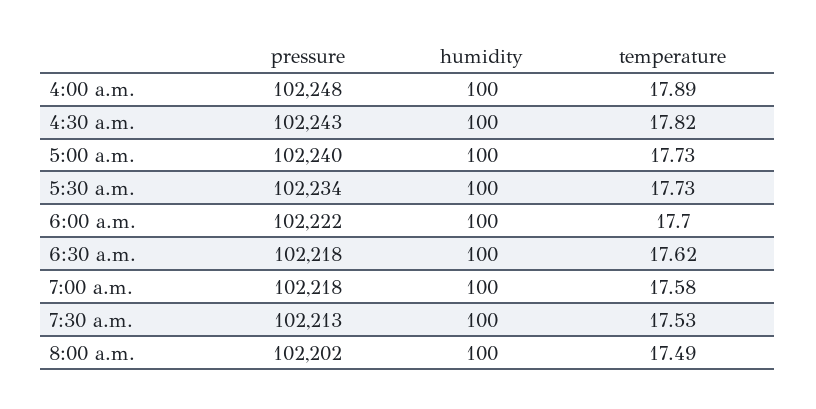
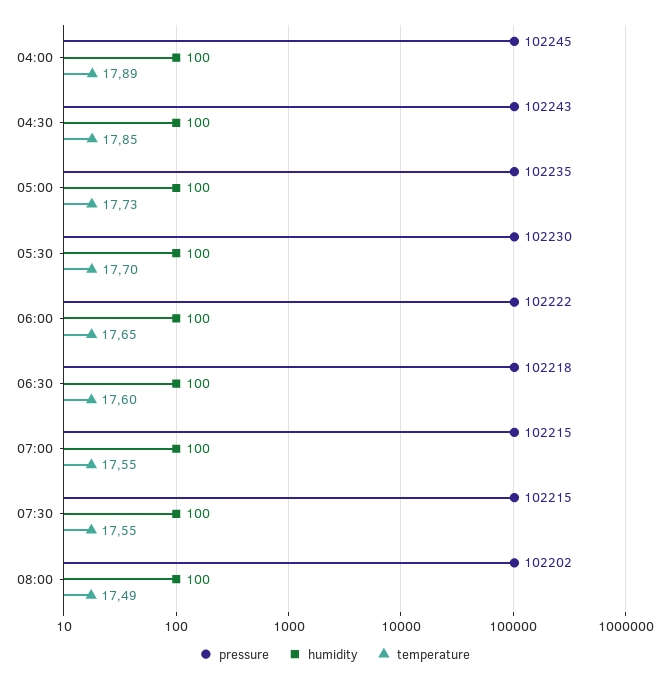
  {
    "pressure": {
-     "4:00 a.m.": 102248,
+     "4:00 a.m.": 102245,
      "4:30 a.m.": 102243,
-     "5:00 a.m.": 102240,
+     "5:00 a.m.": 102235,
-     "5:30 a.m.": 102234,
+     "5:30 a.m.": 102230,
      "6:00 a.m.": 102222,
      "6:30 a.m.": 102218,
-     "7:00 a.m.": 102218,
+     "7:00 a.m.": 102215,
-     "7:30 a.m.": 102213,
+     "7:30 a.m.": 102215,
      "8:00 a.m.": 102202
    },
    "humidity": {
      "4:00 a.m.": 100,
      "4:30 a.m.": 100,
      "5:00 a.m.": 100,
      "5:30 a.m.": 100,
      "6:00 a.m.": 100,
      "6:30 a.m.": 100,
      "7:00 a.m.": 100,
      "7:30 a.m.": 100,
      "8:00 a.m.": 100
    },
    "temperature": {
      "4:00 a.m.": 17.89,
-     "4:30 a.m.": 17.82,
+     "4:30 a.m.": 17.85,
      "5:00 a.m.": 17.73,
-     "5:30 a.m.": 17.73,
+     "5:30 a.m.": 17.7,
-     "6:00 a.m.": 17.7,
+     "6:00 a.m.": 17.65,
-     "6:30 a.m.": 17.62,
+     "6:30 a.m.": 17.6,
-     "7:00 a.m.": 17.58,
+     "7:00 a.m.": 17.55,
-     "7:30 a.m.": 17.53,
+     "7:30 a.m.": 17.55,
      "8:00 a.m.": 17.49
    }
  }

